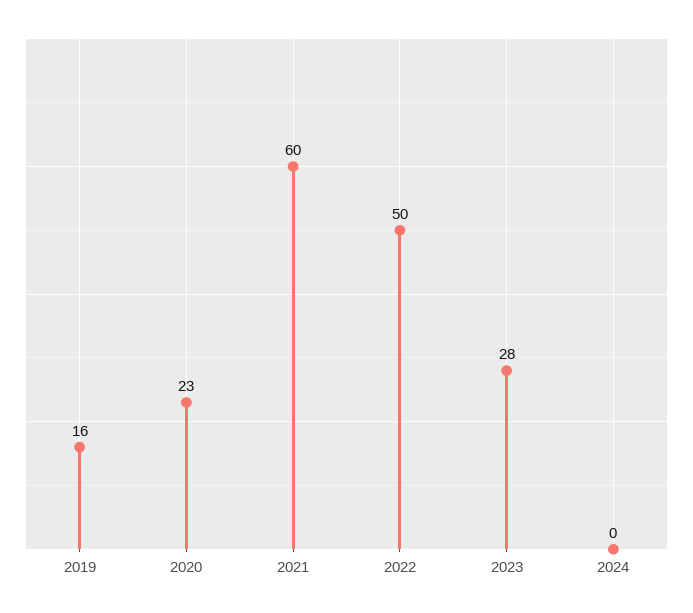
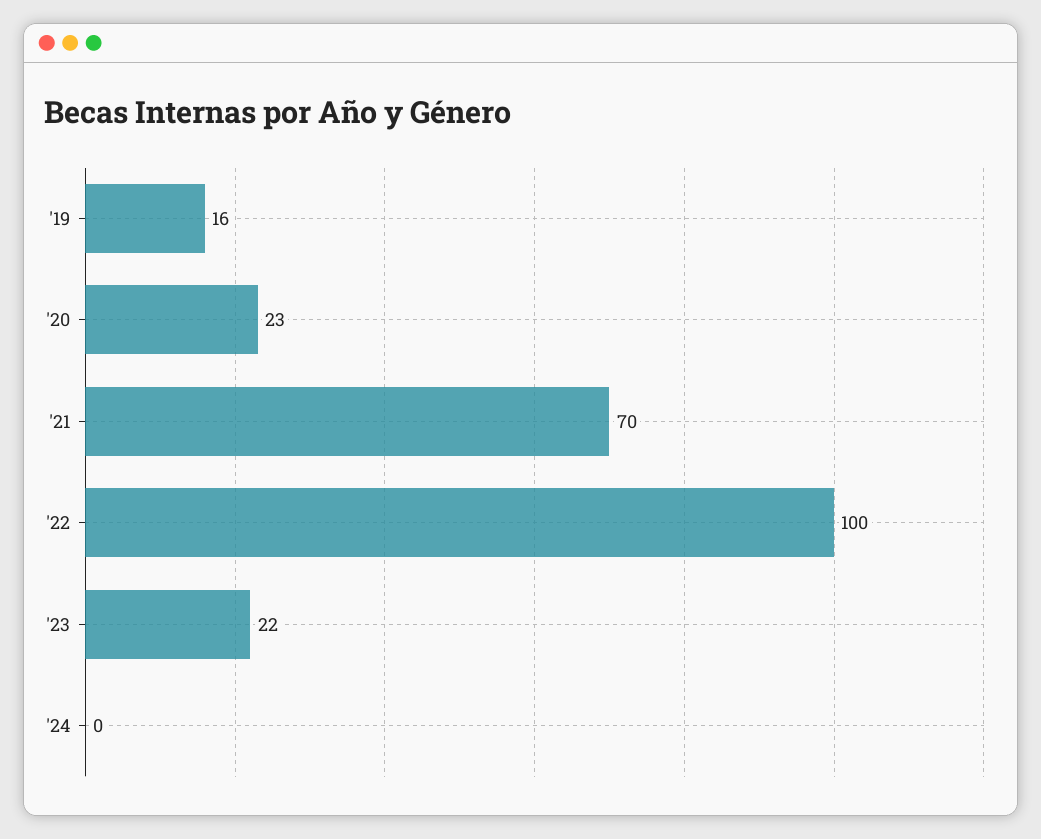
  {
    "2019": 16,
    "2020": 23,
-   "2021": 60,
+   "2021": 70,
-   "2022": 50,
+   "2022": 100,
-   "2023": 28,
+   "2023": 22,
    "2024": 0
  }

